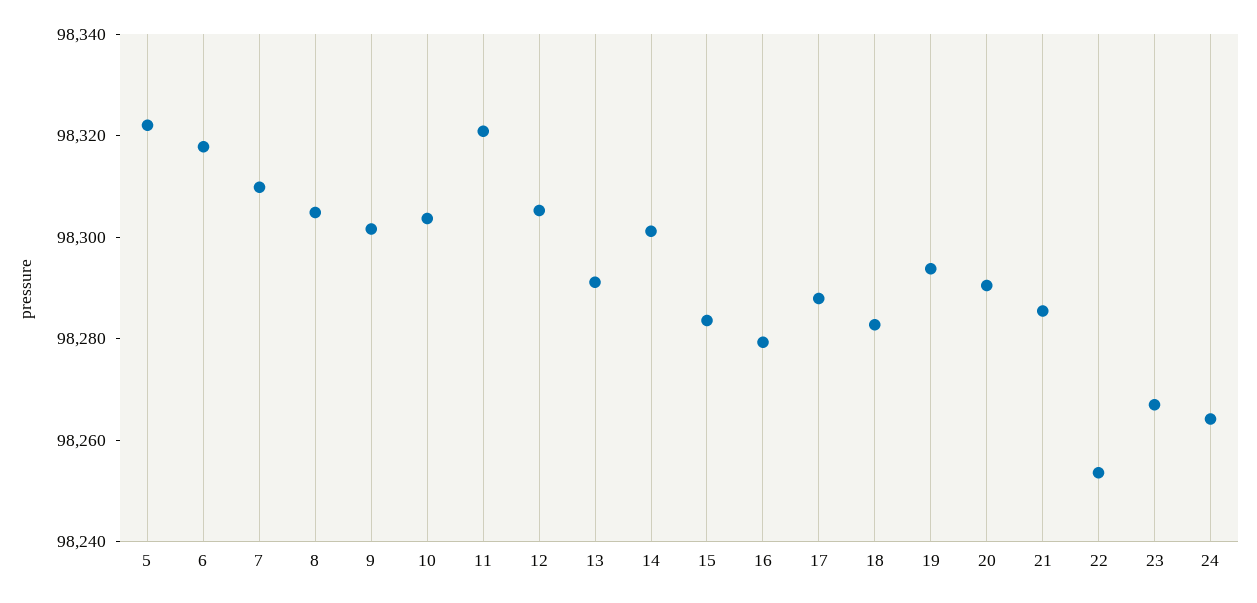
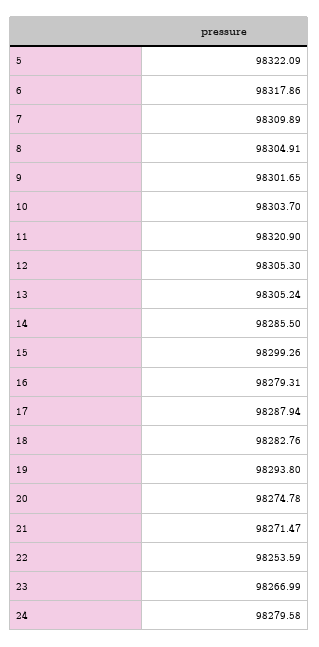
  {
    "5": 98322.09,
    "6": 98317.86,
    "7": 98309.89,
    "8": 98304.91,
    "9": 98301.65,
    "10": 98303.7,
    "11": 98320.9,
    "12": 98305.3,
-   "13": 98290,
+   "13": 98305.24,
-   "14": 98300,
+   "14": 98285.5,
-   "15": 98285,
+   "15": 98299.26,
    "16": 98279.31,
    "17": 98287.94,
    "18": 98282.76,
    "19": 98293.8,
-   "20": 98290,
+   "20": 98274.78,
-   "21": 98285,
+   "21": 98271.47,
    "22": 98253.59,
    "23": 98266.99,
-   "24": 98265
+   "24": 98279.58
  }

